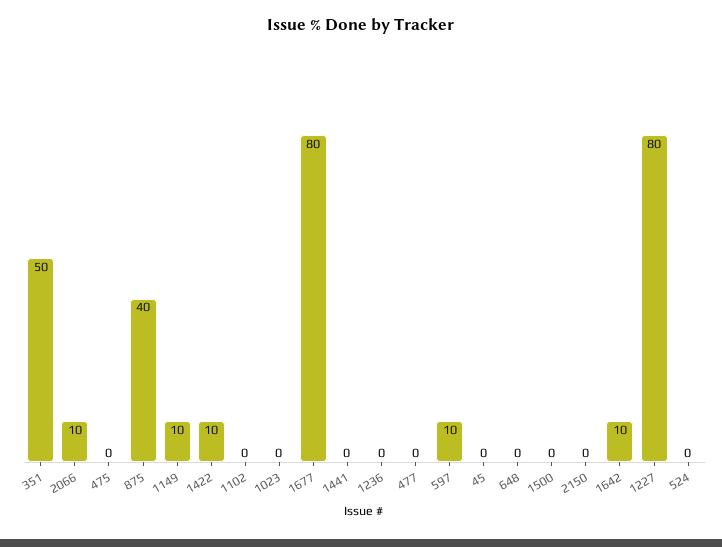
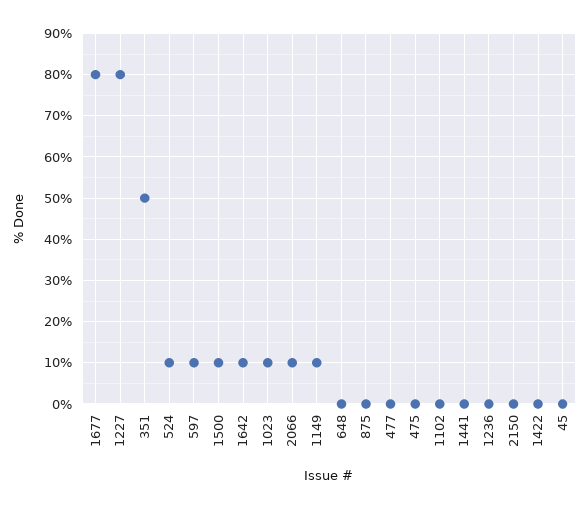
  {
    "351": 50,
    "2066": 10,
    "475": 0,
-   "875": 40,
+   "875": 0,
    "1149": 10,
-   "1422": 10,
+   "1422": 0,
    "1102": 0,
-   "1023": 0,
+   "1023": 10,
    "1677": 80,
    "1441": 0,
    "1236": 0,
    "477": 0,
    "597": 10,
    "45": 0,
    "648": 0,
-   "1500": 0,
+   "1500": 10,
    "2150": 0,
    "1642": 10,
    "1227": 80,
-   "524": 0
+   "524": 10
  }

